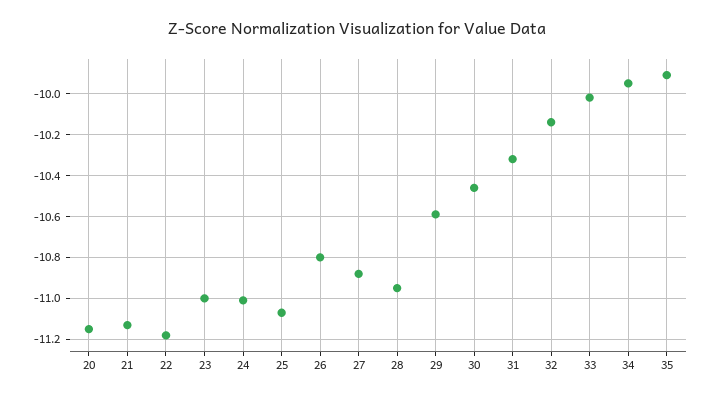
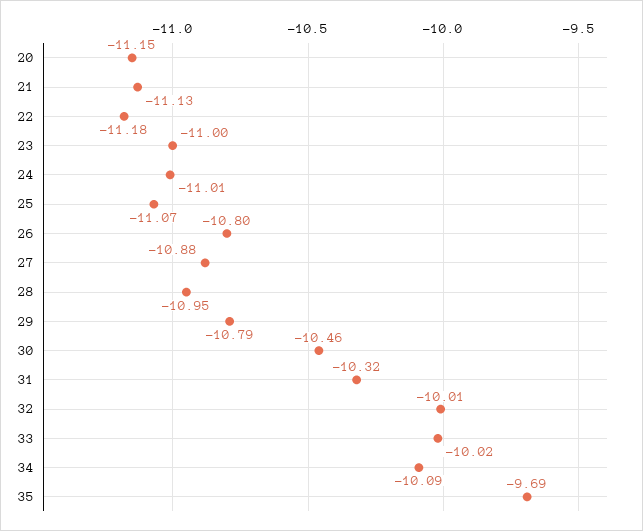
  {
    "20": -11.15,
    "21": -11.13,
    "22": -11.18,
    "23": -11,
    "24": -11.01,
    "25": -11.07,
    "26": -10.8,
    "27": -10.88,
    "28": -10.95,
-   "29": -10.6,
+   "29": -10.79,
    "30": -10.46,
    "31": -10.32,
-   "32": -10.15,
+   "32": -10.01,
    "33": -10.02,
-   "34": -9.95,
+   "34": -10.09,
-   "35": -9.9
+   "35": -9.69
  }

